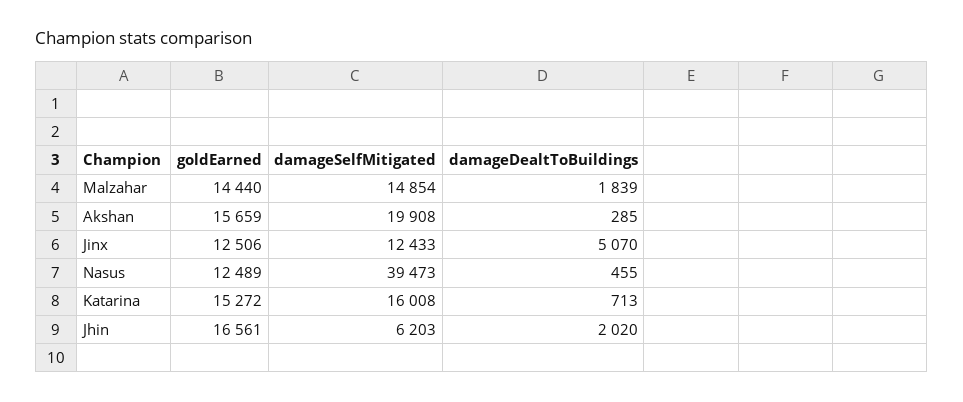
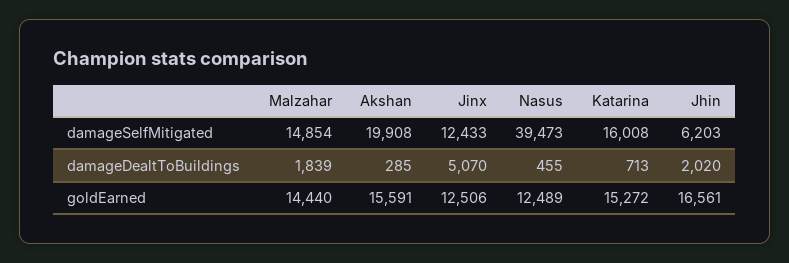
  {
    "goldEarned": {
      "Malzahar": 14440,
-     "Akshan": 15659,
+     "Akshan": 15591,
      "Jinx": 12506,
      "Nasus": 12489,
      "Katarina": 15272,
      "Jhin": 16561
    },
    "damageSelfMitigated": {
      "Malzahar": 14854,
      "Akshan": 19908,
      "Jinx": 12433,
      "Nasus": 39473,
      "Katarina": 16008,
      "Jhin": 6203
    },
    "damageDealtToBuildings": {
      "Malzahar": 1839,
      "Akshan": 285,
      "Jinx": 5070,
      "Nasus": 455,
      "Katarina": 713,
      "Jhin": 2020
    }
  }

